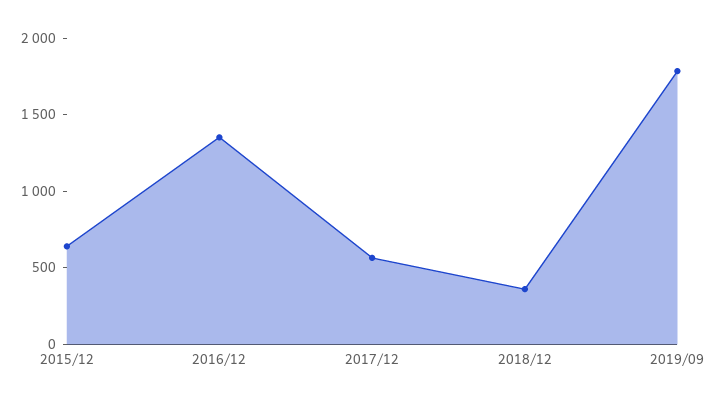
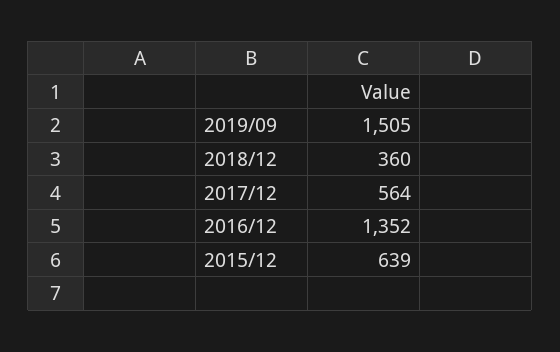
  {
    "2015/12": 639,
    "2016/12": 1352,
    "2017/12": 564,
    "2018/12": 360,
-   "2019/09": 1800
+   "2019/09": 1505
  }

